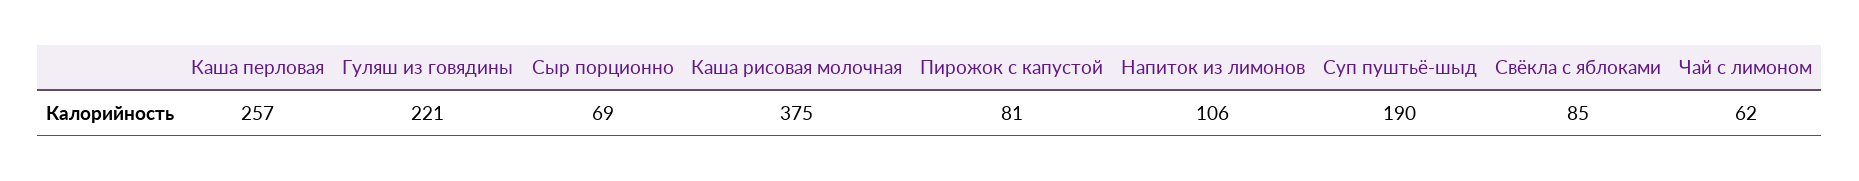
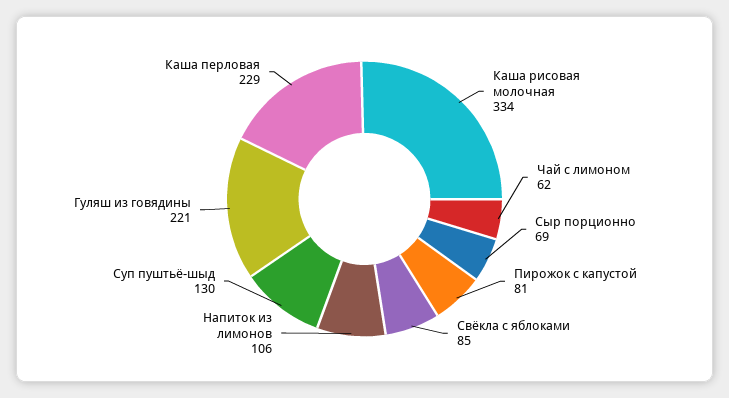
  {
-   "Каша перловая": 257,
+   "Каша перловая": 229,
    "Гуляш из говядины": 221,
    "Сыр порционно": 69,
-   "Каша рисовая молочная": 375,
+   "Каша рисовая молочная": 334,
    "Пирожок с капустой": 81,
    "Напиток из лимонов": 106,
-   "Суп пуштьё-шыд": 190,
+   "Суп пуштьё-шыд": 130,
    "Свёкла с яблоками": 85,
    "Чай с лимоном": 62
  }

